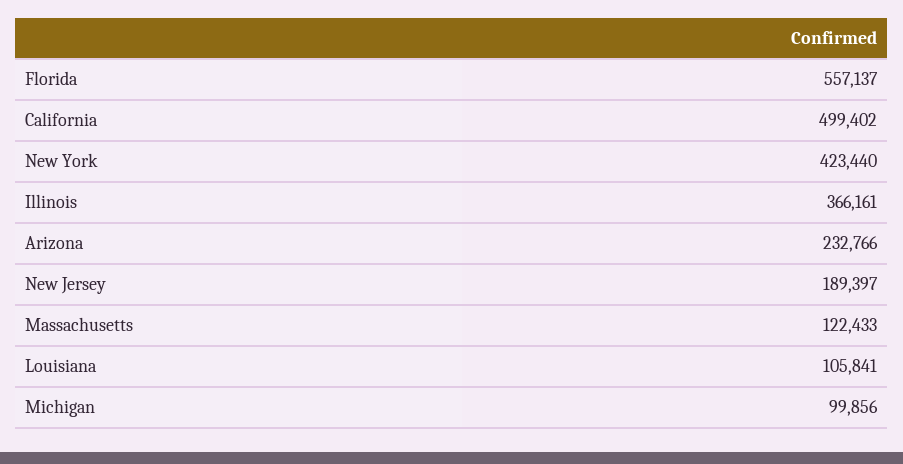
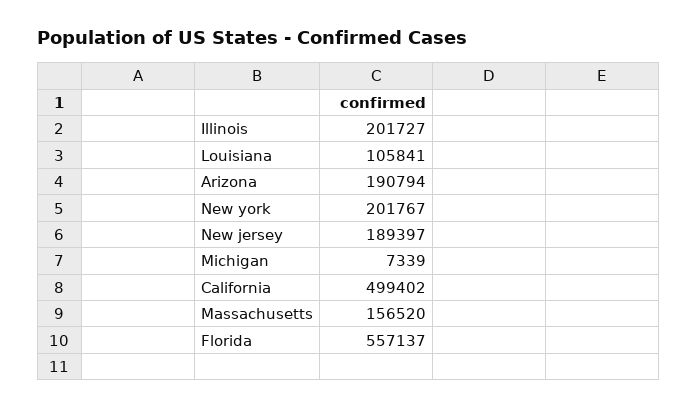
  {
    "Florida": 557137,
    "California": 499402,
-   "New York": 423440,
+   "New York": 201767,
-   "Illinois": 366161,
+   "Illinois": 201727,
-   "Arizona": 232766,
+   "Arizona": 190794,
    "New Jersey": 189397,
-   "Massachusetts": 122433,
+   "Massachusetts": 156520,
    "Louisiana": 105841,
-   "Michigan": 99856
+   "Michigan": 7339
  }

